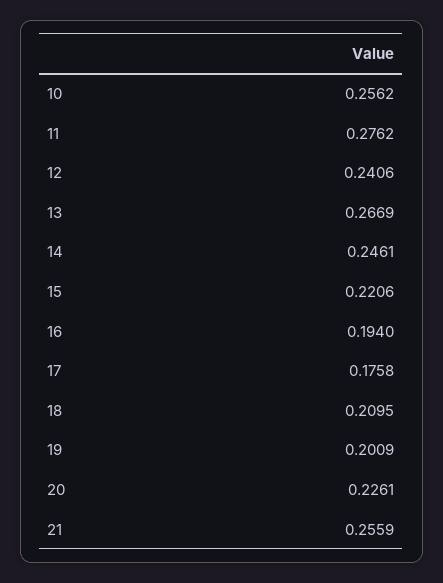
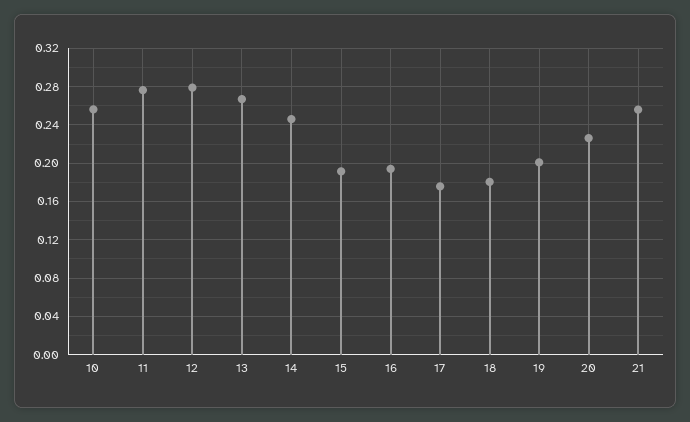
  {
    "10": 0.2562,
    "11": 0.2762,
-   "12": 0.2406,
+   "12": 0.28,
    "13": 0.2669,
    "14": 0.2461,
-   "15": 0.2206,
+   "15": 0.19,
    "16": 0.194,
    "17": 0.1758,
-   "18": 0.2095,
+   "18": 0.18,
    "19": 0.2009,
    "20": 0.2261,
    "21": 0.2559
  }

